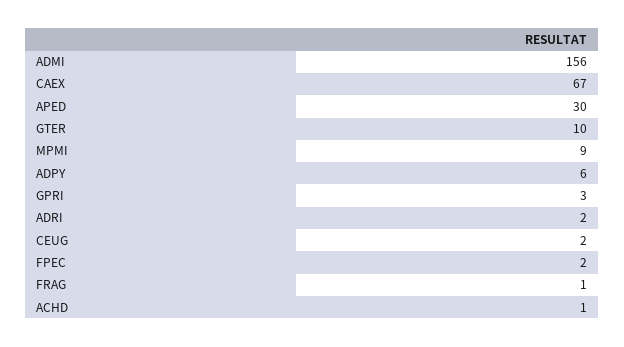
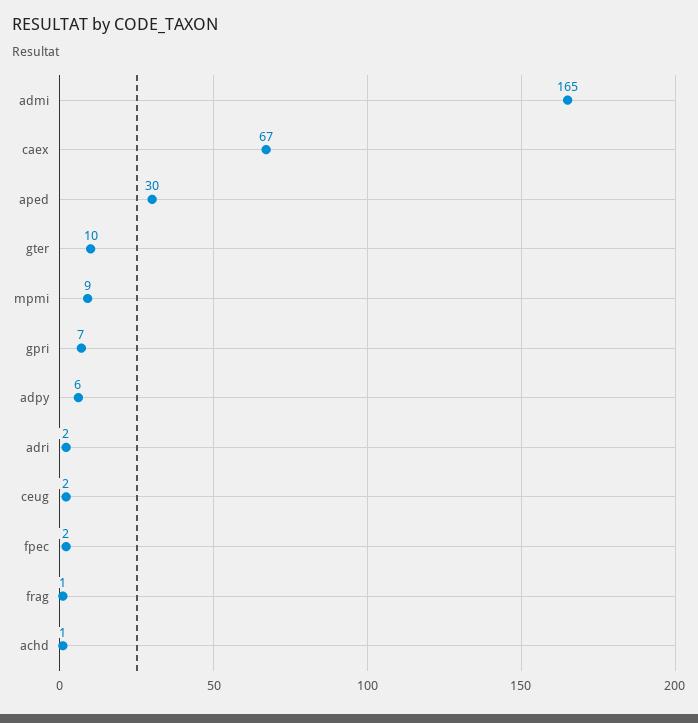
  {
-   "ADMI": 156,
+   "ADMI": 165,
    "CAEX": 67,
    "APED": 30,
    "GTER": 10,
    "MPMI": 9,
    "ADPY": 6,
-   "GPRI": 3,
+   "GPRI": 7,
    "ADRI": 2,
    "CEUG": 2,
    "FPEC": 2,
    "FRAG": 1,
    "ACHD": 1
  }

